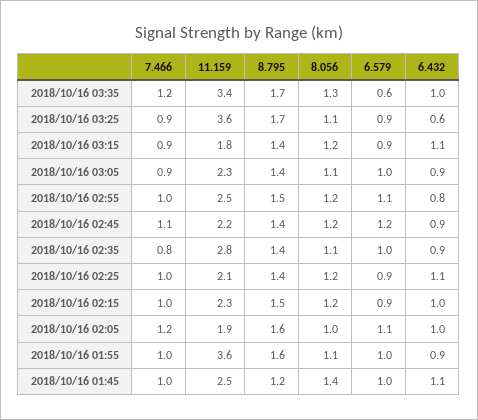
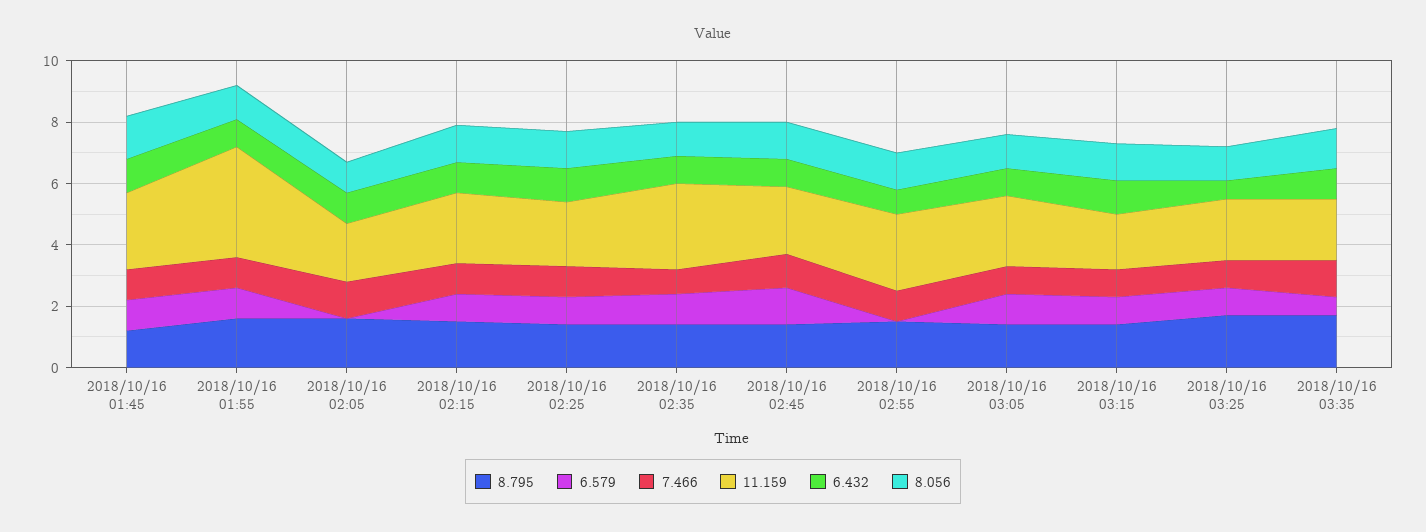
  {
    "7.466": {
      "2018/10/16 03:35": 1.2,
      "2018/10/16 03:25": 0.9,
      "2018/10/16 03:15": 0.9,
      "2018/10/16 03:05": 0.9,
      "2018/10/16 02:55": 1,
      "2018/10/16 02:45": 1.1,
      "2018/10/16 02:35": 0.8,
      "2018/10/16 02:25": 1,
      "2018/10/16 02:15": 1,
      "2018/10/16 02:05": 1.2,
      "2018/10/16 01:55": 1,
      "2018/10/16 01:45": 1
    },
    "11.159": {
-     "2018/10/16 03:35": 3.4,
+     "2018/10/16 03:35": 2,
-     "2018/10/16 03:25": 3.6,
+     "2018/10/16 03:25": 2,
      "2018/10/16 03:15": 1.8,
      "2018/10/16 03:05": 2.3,
      "2018/10/16 02:55": 2.5,
      "2018/10/16 02:45": 2.2,
      "2018/10/16 02:35": 2.8,
      "2018/10/16 02:25": 2.1,
      "2018/10/16 02:15": 2.3,
      "2018/10/16 02:05": 1.9,
      "2018/10/16 01:55": 3.6,
      "2018/10/16 01:45": 2.5
    },
    "8.795": {
      "2018/10/16 03:35": 1.7,
      "2018/10/16 03:25": 1.7,
      "2018/10/16 03:15": 1.4,
      "2018/10/16 03:05": 1.4,
      "2018/10/16 02:55": 1.5,
      "2018/10/16 02:45": 1.4,
      "2018/10/16 02:35": 1.4,
      "2018/10/16 02:25": 1.4,
      "2018/10/16 02:15": 1.5,
      "2018/10/16 02:05": 1.6,
      "2018/10/16 01:55": 1.6,
      "2018/10/16 01:45": 1.2
    },
    "8.056": {
      "2018/10/16 03:35": 1.3,
      "2018/10/16 03:25": 1.1,
      "2018/10/16 03:15": 1.2,
      "2018/10/16 03:05": 1.1,
      "2018/10/16 02:55": 1.2,
      "2018/10/16 02:45": 1.2,
      "2018/10/16 02:35": 1.1,
      "2018/10/16 02:25": 1.2,
      "2018/10/16 02:15": 1.2,
      "2018/10/16 02:05": 1,
      "2018/10/16 01:55": 1.1,
      "2018/10/16 01:45": 1.4
    },
    "6.579": {
      "2018/10/16 03:35": 0.6,
      "2018/10/16 03:25": 0.9,
      "2018/10/16 03:15": 0.9,
      "2018/10/16 03:05": 1,
-     "2018/10/16 02:55": 1.1,
+     "2018/10/16 02:55": 0,
      "2018/10/16 02:45": 1.2,
      "2018/10/16 02:35": 1,
      "2018/10/16 02:25": 0.9,
      "2018/10/16 02:15": 0.9,
-     "2018/10/16 02:05": 1.1,
+     "2018/10/16 02:05": 0,
      "2018/10/16 01:55": 1,
      "2018/10/16 01:45": 1
    },
    "6.432": {
      "2018/10/16 03:35": 1,
      "2018/10/16 03:25": 0.6,
      "2018/10/16 03:15": 1.1,
      "2018/10/16 03:05": 0.9,
      "2018/10/16 02:55": 0.8,
      "2018/10/16 02:45": 0.9,
      "2018/10/16 02:35": 0.9,
      "2018/10/16 02:25": 1.1,
      "2018/10/16 02:15": 1,
      "2018/10/16 02:05": 1,
      "2018/10/16 01:55": 0.9,
      "2018/10/16 01:45": 1.1
    }
  }

